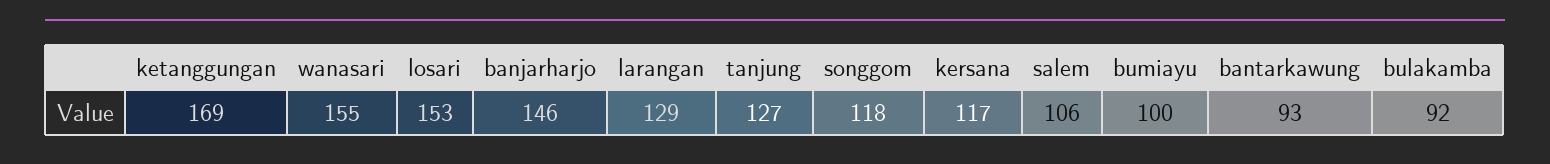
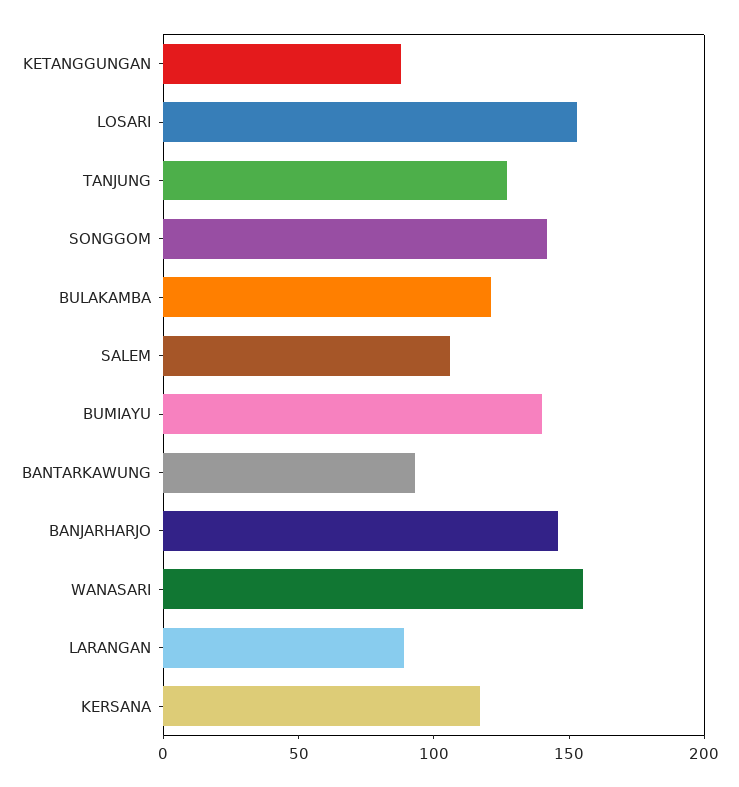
  {
-   "ketanggungan": 169,
+   "ketanggungan": 90,
    "wanasari": 155,
    "losari": 153,
    "banjarharjo": 146,
-   "larangan": 129,
+   "larangan": 90,
    "tanjung": 127,
-   "songgom": 118,
+   "songgom": 140,
    "kersana": 117,
    "salem": 106,
-   "bumiayu": 100,
+   "bumiayu": 140,
    "bantarkawung": 93,
-   "bulakamba": 92
+   "bulakamba": 120
  }

